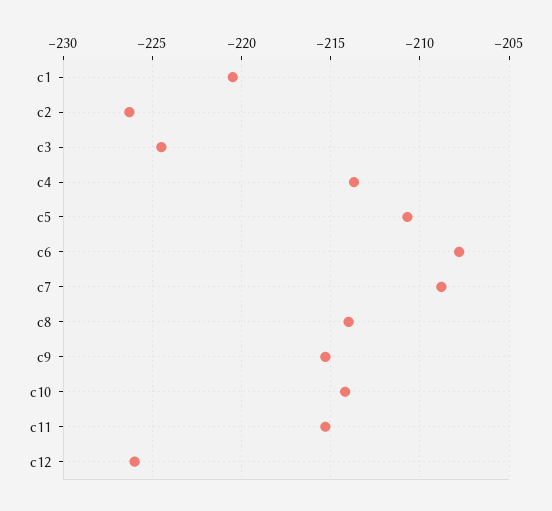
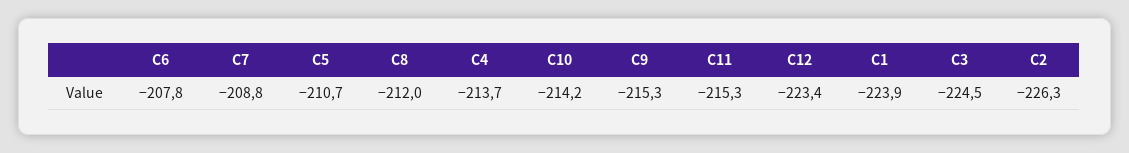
  {
-   "c1": -220.5,
+   "c1": -223.9,
    "c2": -226.3,
    "c3": -224.5,
    "c4": -213.7,
    "c5": -210.7,
    "c6": -207.8,
    "c7": -208.8,
-   "c8": -214,
+   "c8": -212,
    "c9": -215.3,
    "c10": -214.2,
    "c11": -215.3,
-   "c12": -226
+   "c12": -223.4
  }

